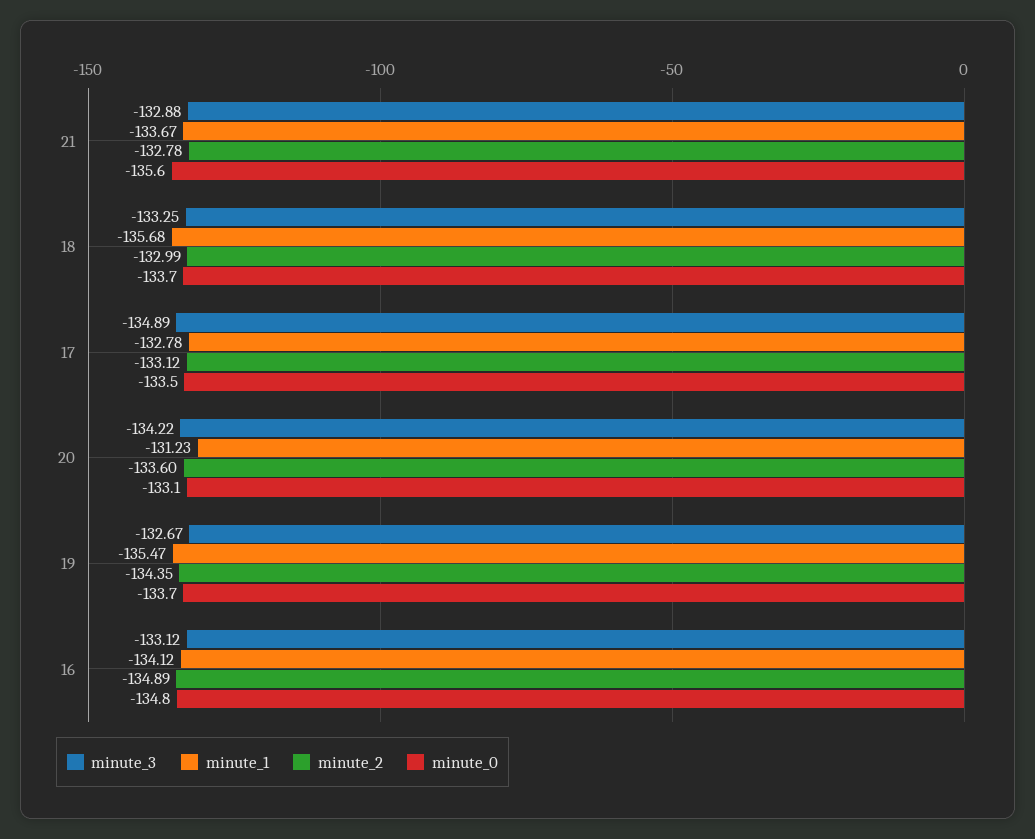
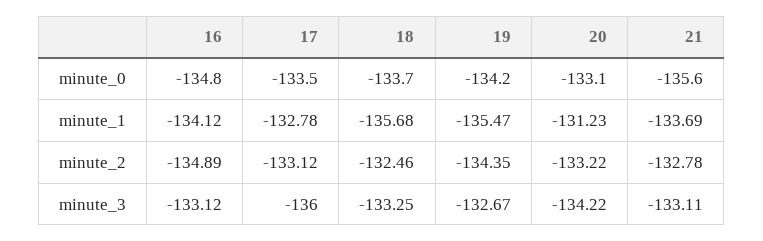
  {
    "minute_3": {
-     "21": -132.88,
+     "21": -133.11,
      "18": -133.25,
-     "17": -134.89,
+     "17": -136,
      "20": -134.22,
      "19": -132.67,
      "16": -133.12
    },
    "minute_1": {
-     "21": -133.67,
+     "21": -133.69,
      "18": -135.68,
      "17": -132.78,
      "20": -131.23,
      "19": -135.47,
      "16": -134.12
    },
    "minute_2": {
      "21": -132.78,
-     "18": -132.99,
+     "18": -132.46,
      "17": -133.12,
-     "20": -133.6,
+     "20": -133.22,
      "19": -134.35,
      "16": -134.89
    },
    "minute_0": {
      "21": -135.6,
      "18": -133.7,
      "17": -133.5,
      "20": -133.1,
-     "19": -133.7,
+     "19": -134.2,
      "16": -134.8
    }
  }

